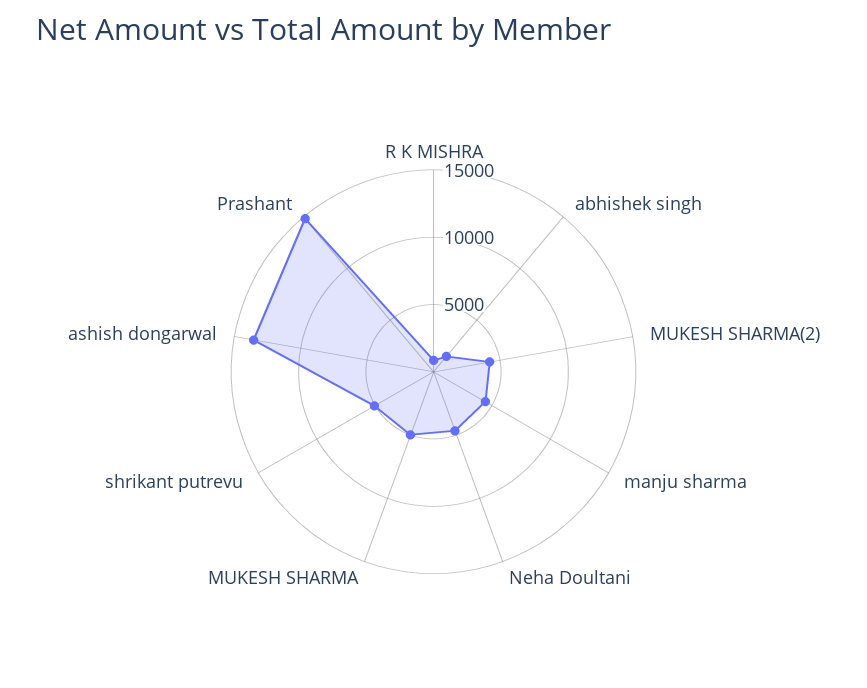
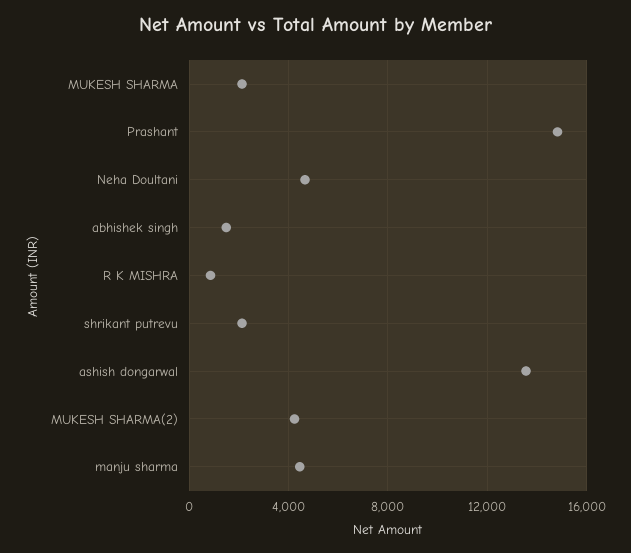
  {
    "R K MISHRA": 1000,
    "abhishek singh": 1500,
    "MUKESH SHARMA(2)": 4000,
    "manju sharma": 4500,
    "Neha Doultani": 4500,
-   "MUKESH SHARMA": 5000,
+   "MUKESH SHARMA": 2000,
-   "shrikant putrevu": 5000,
+   "shrikant putrevu": 2000,
    "ashish dongarwal": 13500,
    "Prashant": 15000
  }

